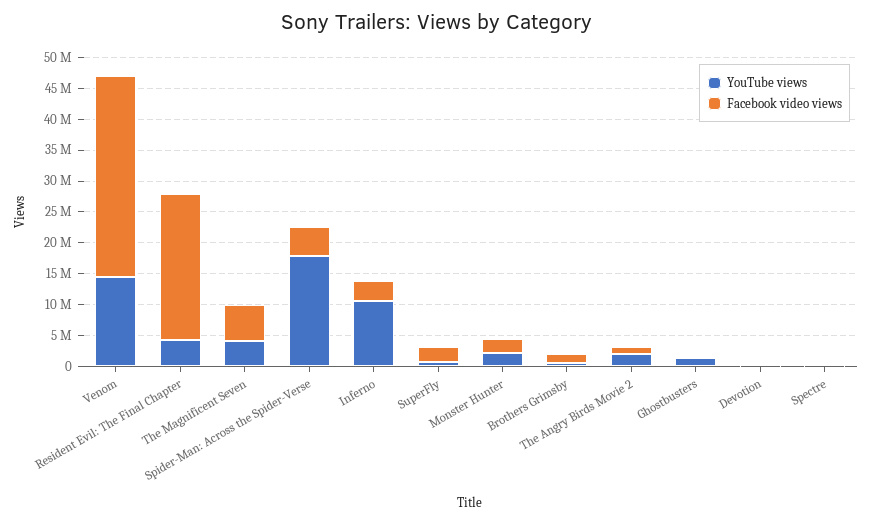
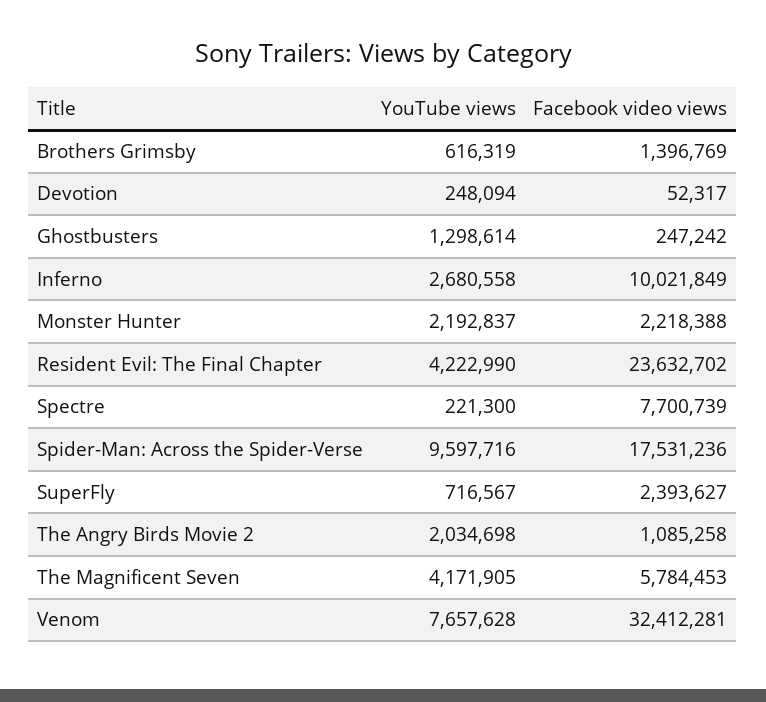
  {
    "YouTube views": {
-     "Venom": 15000000,
+     "Venom": 7657628,
      "Resident Evil: The Final Chapter": 4222990,
      "The Magnificent Seven": 4171905,
-     "Spider-Man: Across the Spider-Verse": 17500000,
+     "Spider-Man: Across the Spider-Verse": 9597716,
-     "Inferno": 10000000,
+     "Inferno": 2680558,
      "SuperFly": 716567,
      "Monster Hunter": 2192837,
      "Brothers Grimsby": 616319,
      "The Angry Birds Movie 2": 2034698,
      "Ghostbusters": 1298614,
      "Devotion": 248094,
      "Spectre": 221300
    },
    "Facebook video views": {
      "Venom": 32412281,
      "Resident Evil: The Final Chapter": 23632702,
      "The Magnificent Seven": 5784453,
-     "Spider-Man: Across the Spider-Verse": 5000000,
+     "Spider-Man: Across the Spider-Verse": 17531236,
-     "Inferno": 2500000,
+     "Inferno": 10021849,
      "SuperFly": 2393627,
      "Monster Hunter": 2218388,
      "Brothers Grimsby": 1396769,
      "The Angry Birds Movie 2": 1085258,
      "Ghostbusters": 247242,
      "Devotion": 52317,
-     "Spectre": 0
+     "Spectre": 7700739
    }
  }

